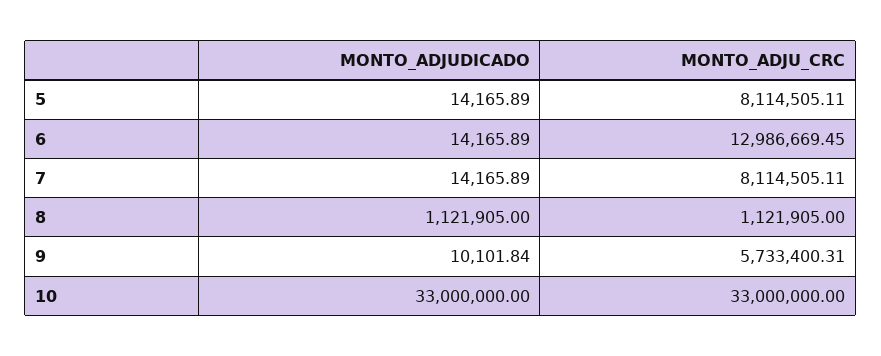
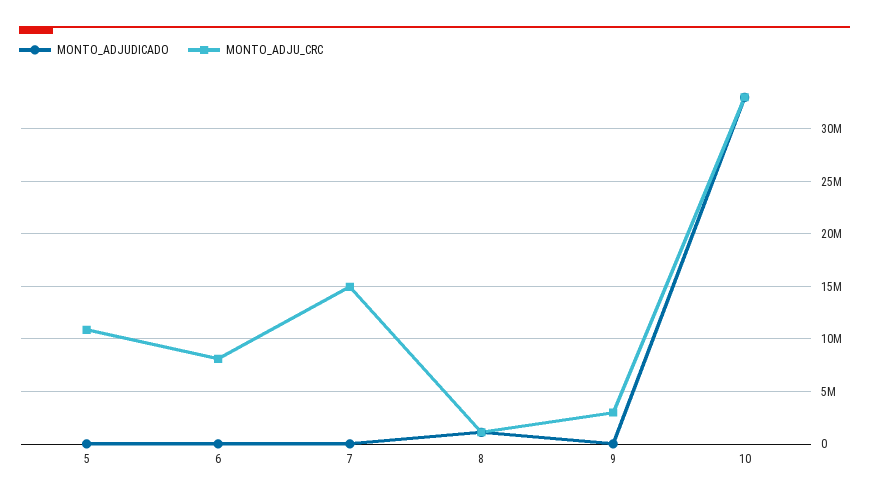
  {
    "MONTO_ADJUDICADO": {
      "5": 14165.89,
      "6": 14165.89,
      "7": 14165.89,
      "8": 1121905,
      "9": 10101.84,
      "10": 33000000
    },
    "MONTO_ADJU_CRC": {
-     "5": 8114505.11,
+     "5": 11000000,
-     "6": 12986669.45,
+     "6": 8000000,
-     "7": 8114505.11,
+     "7": 15000000,
      "8": 1121905,
-     "9": 5733400.31,
+     "9": 3000000,
      "10": 33000000
    }
  }

